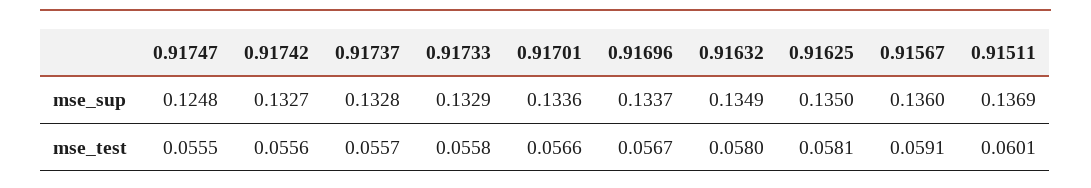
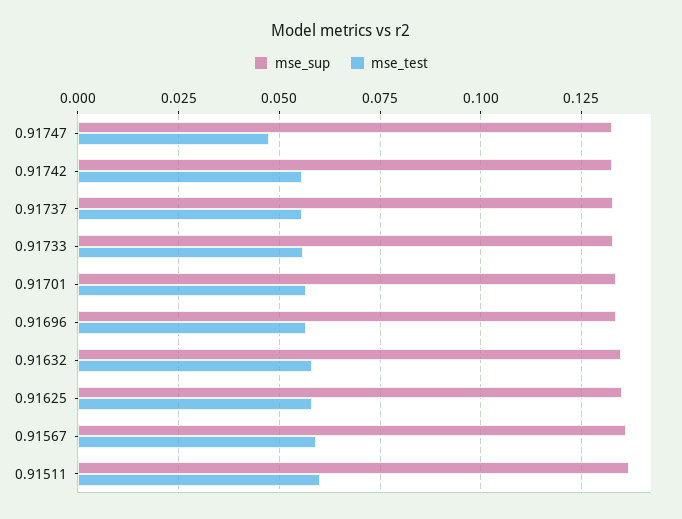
  {
    "mse_sup": {
-     "0.91747": 0.1248,
+     "0.91747": 0.1325,
      "0.91742": 0.1327,
      "0.91737": 0.1328,
      "0.91733": 0.1329,
      "0.91701": 0.1336,
      "0.91696": 0.1337,
      "0.91632": 0.1349,
      "0.91625": 0.135,
      "0.91567": 0.136,
      "0.91511": 0.1369
    },
    "mse_test": {
-     "0.91747": 0.0555,
+     "0.91747": 0.0475,
      "0.91742": 0.0556,
      "0.91737": 0.0557,
      "0.91733": 0.0558,
      "0.91701": 0.0566,
      "0.91696": 0.0567,
      "0.91632": 0.058,
      "0.91625": 0.0581,
      "0.91567": 0.0591,
      "0.91511": 0.0601
    }
  }

